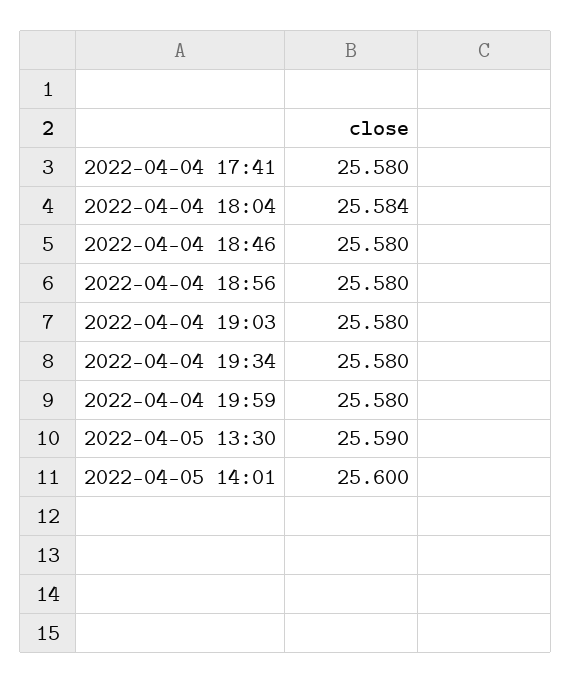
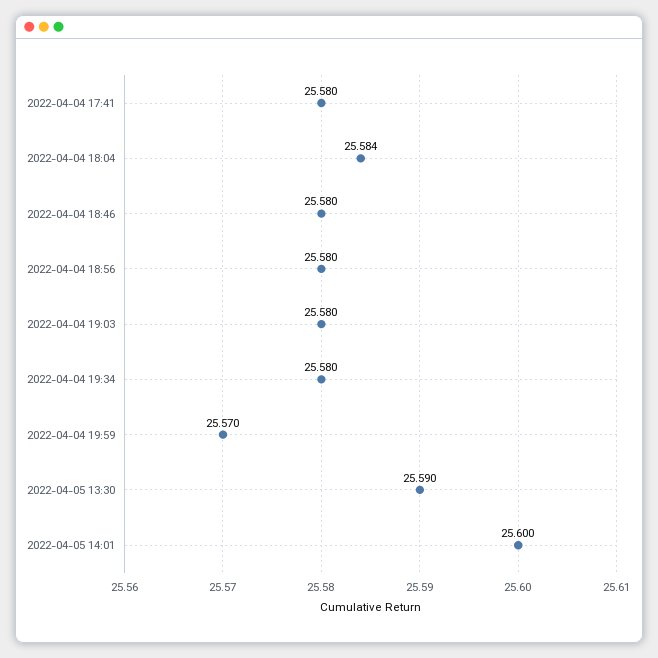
  {
    "2022-04-04 17:41": 25.58,
    "2022-04-04 18:04": 25.584,
    "2022-04-04 18:46": 25.58,
    "2022-04-04 18:56": 25.58,
    "2022-04-04 19:03": 25.58,
    "2022-04-04 19:34": 25.58,
-   "2022-04-04 19:59": 25.58,
+   "2022-04-04 19:59": 25.57,
    "2022-04-05 13:30": 25.59,
    "2022-04-05 14:01": 25.6
  }

